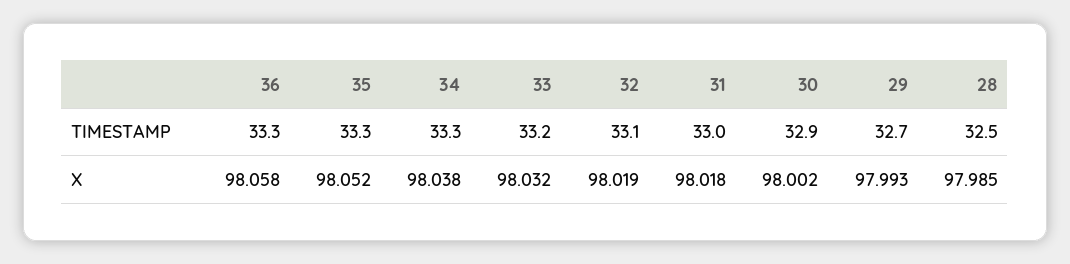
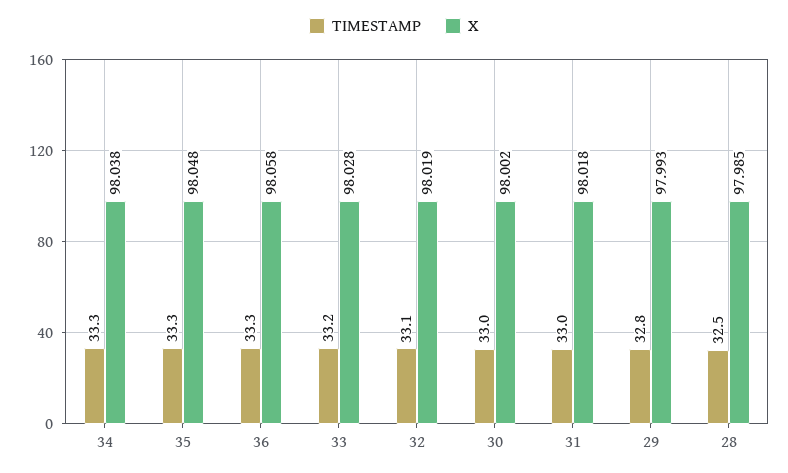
  {
    "TIMESTAMP": {
      "36": 33.3,
      "35": 33.3,
      "34": 33.3,
      "33": 33.2,
      "32": 33.1,
      "31": 33,
-     "30": 32.9,
+     "30": 33,
-     "29": 32.7,
+     "29": 32.8,
      "28": 32.5
    },
    "X": {
      "36": 98.058,
-     "35": 98.052,
+     "35": 98.048,
      "34": 98.038,
-     "33": 98.032,
+     "33": 98.028,
      "32": 98.019,
      "31": 98.018,
      "30": 98.002,
      "29": 97.993,
      "28": 97.985
    }
  }

